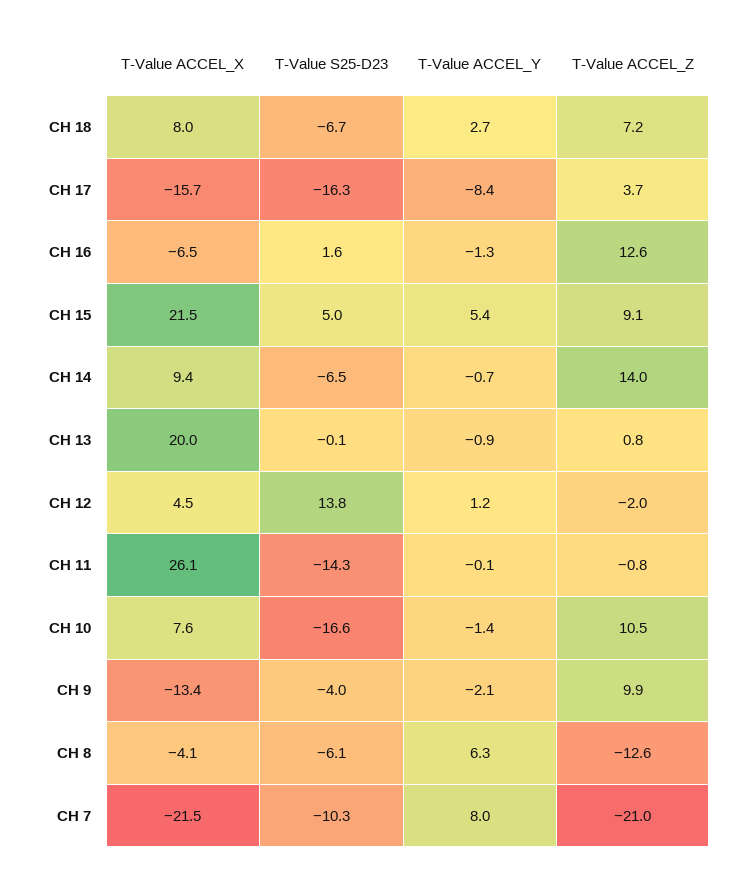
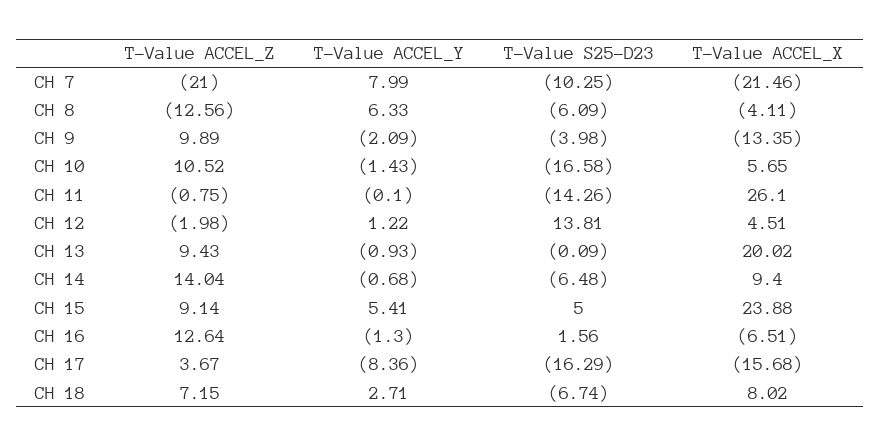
  {
    "T-Value ACCEL_X": {
      "CH 18": 8.02,
      "CH 17": -15.68,
      "CH 16": -6.51,
-     "CH 15": 21.5,
+     "CH 15": 23.88,
      "CH 14": 9.4,
      "CH 13": 20.02,
      "CH 12": 4.51,
      "CH 11": 26.1,
-     "CH 10": 7.6,
+     "CH 10": 5.65,
      "CH 9": -13.35,
      "CH 8": -4.11,
      "CH 7": -21.46
    },
    "T-Value S25-D23": {
      "CH 18": -6.74,
      "CH 17": -16.29,
      "CH 16": 1.56,
      "CH 15": 5,
      "CH 14": -6.48,
      "CH 13": -0.09,
      "CH 12": 13.81,
      "CH 11": -14.26,
      "CH 10": -16.58,
      "CH 9": -3.98,
      "CH 8": -6.09,
      "CH 7": -10.25
    },
    "T-Value ACCEL_Y": {
      "CH 18": 2.71,
      "CH 17": -8.36,
      "CH 16": -1.3,
      "CH 15": 5.41,
      "CH 14": -0.68,
      "CH 13": -0.93,
      "CH 12": 1.22,
      "CH 11": -0.1,
      "CH 10": -1.43,
      "CH 9": -2.09,
      "CH 8": 6.33,
      "CH 7": 7.99
    },
    "T-Value ACCEL_Z": {
      "CH 18": 7.15,
      "CH 17": 3.67,
      "CH 16": 12.64,
      "CH 15": 9.14,
      "CH 14": 14.04,
-     "CH 13": 0.8,
+     "CH 13": 9.43,
      "CH 12": -1.98,
      "CH 11": -0.75,
      "CH 10": 10.52,
      "CH 9": 9.89,
      "CH 8": -12.56,
      "CH 7": -21
    }
  }

